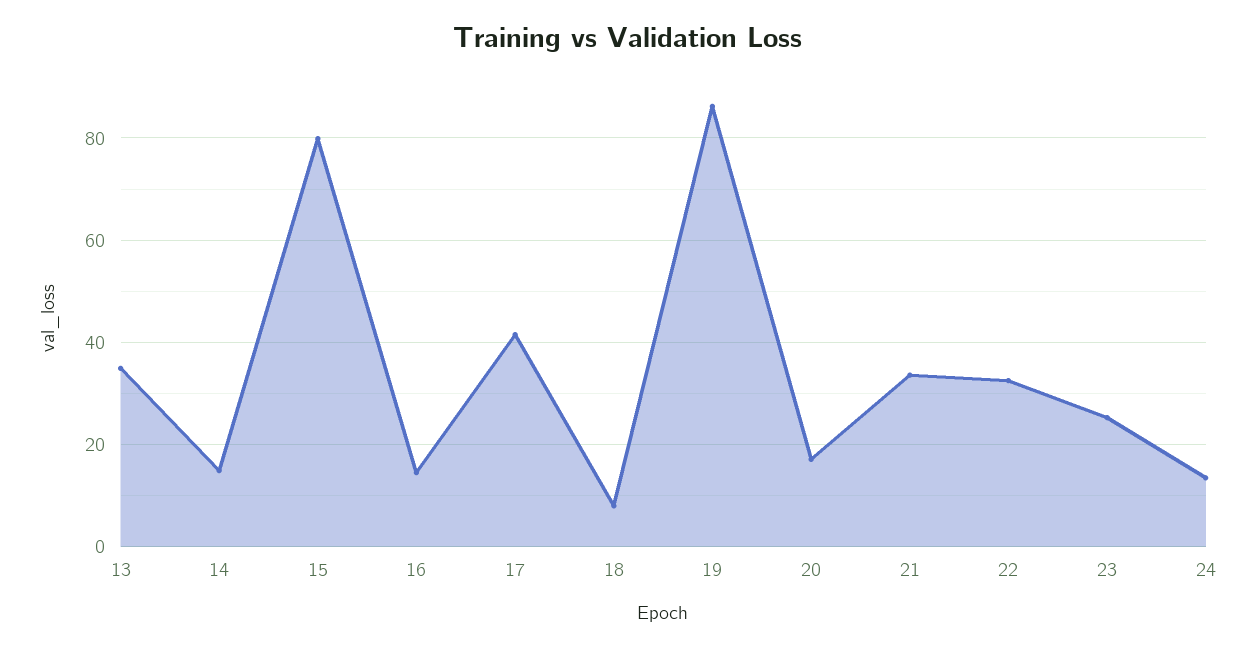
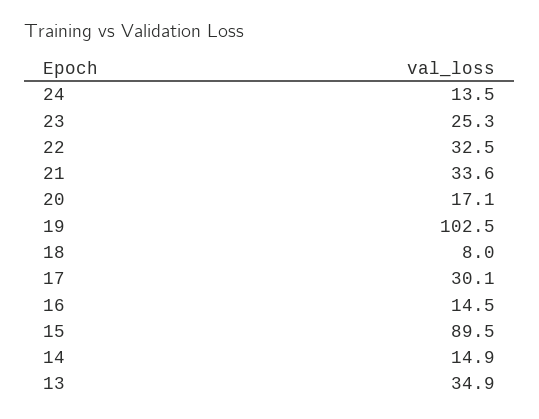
  {
    "13": 34.9,
    "14": 14.9,
-   "15": 80,
+   "15": 89.5,
    "16": 14.5,
-   "17": 42,
+   "17": 30.1,
    "18": 8,
-   "19": 86,
+   "19": 102.5,
    "20": 17.1,
    "21": 33.6,
    "22": 32.5,
    "23": 25.3,
    "24": 13.5
  }

